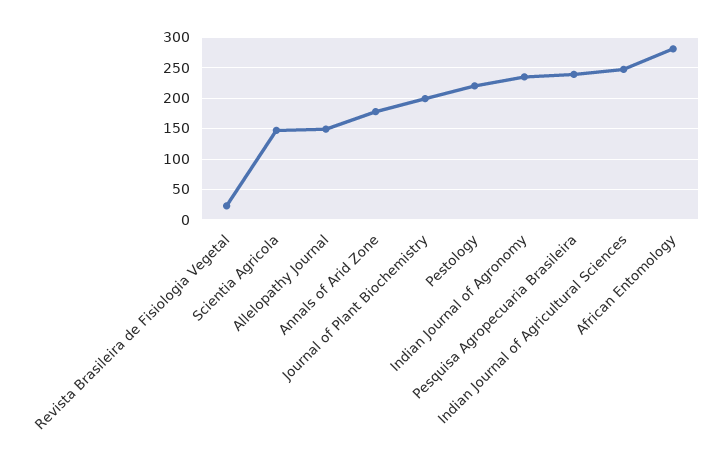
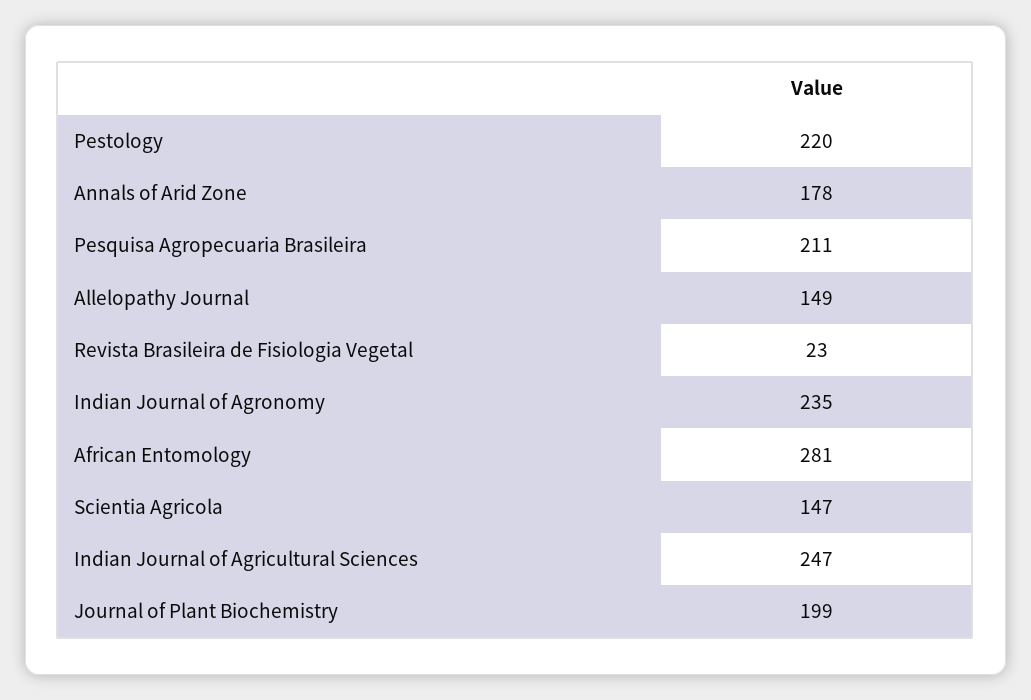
  {
    "Revista Brasileira de Fisiologia Vegetal": 23,
    "Scientia Agricola": 147,
    "Allelopathy Journal": 149,
    "Annals of Arid Zone": 178,
    "Journal of Plant Biochemistry": 199,
    "Pestology": 220,
    "Indian Journal of Agronomy": 235,
-   "Pesquisa Agropecuaria Brasileira": 240,
+   "Pesquisa Agropecuaria Brasileira": 211,
    "Indian Journal of Agricultural Sciences": 247,
    "African Entomology": 281
  }

